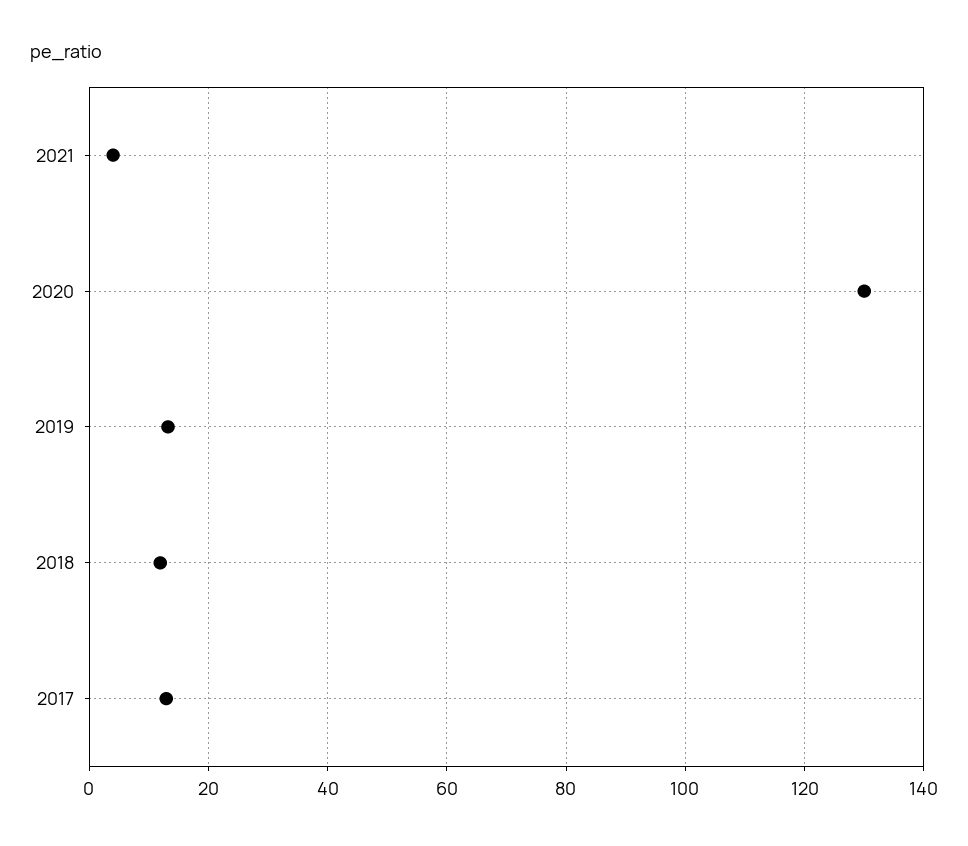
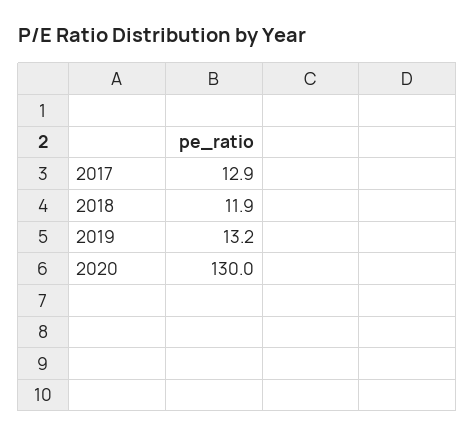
  {
-   "2021": 4,
    "2020": 130,
    "2019": 13.2,
    "2018": 11.9,
    "2017": 12.9
  }

